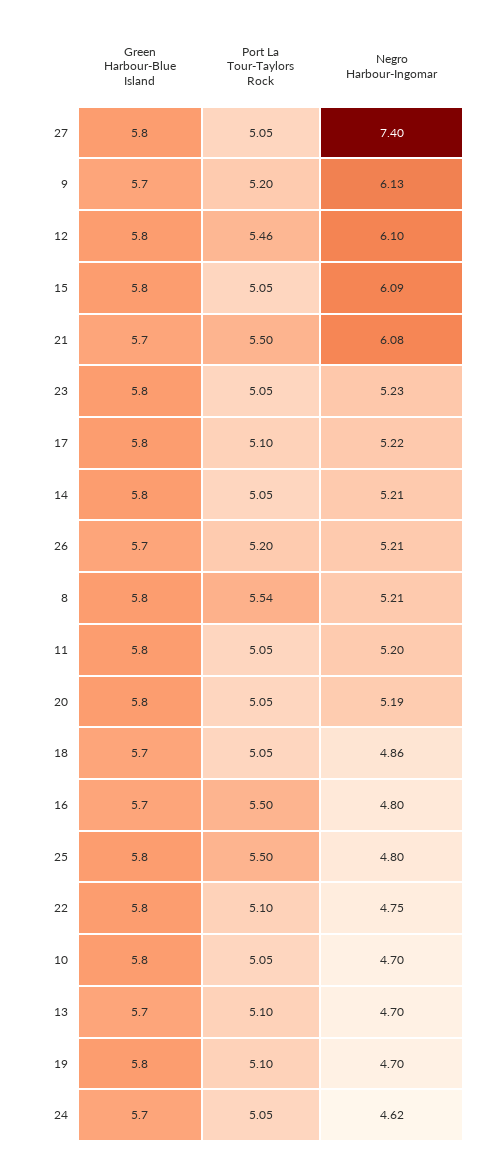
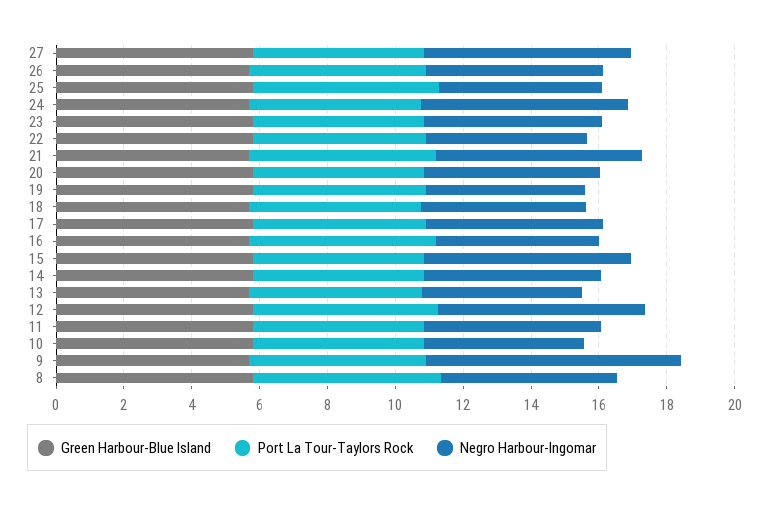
  {
    "Green Harbour-Blue Island": {
      "27": 5.8,
      "9": 5.7,
      "12": 5.8,
      "15": 5.8,
      "21": 5.7,
      "23": 5.8,
      "17": 5.8,
      "14": 5.8,
      "26": 5.7,
      "8": 5.8,
      "11": 5.8,
      "20": 5.8,
      "18": 5.7,
      "16": 5.7,
      "25": 5.8,
      "22": 5.8,
      "10": 5.8,
      "13": 5.7,
      "19": 5.8,
      "24": 5.7
    },
    "Port La Tour-Taylors Rock": {
      "27": 5.05,
      "9": 5.2,
      "12": 5.46,
      "15": 5.05,
      "21": 5.5,
      "23": 5.05,
      "17": 5.1,
      "14": 5.05,
      "26": 5.2,
      "8": 5.54,
      "11": 5.05,
      "20": 5.05,
      "18": 5.05,
      "16": 5.5,
      "25": 5.5,
      "22": 5.1,
      "10": 5.05,
      "13": 5.1,
      "19": 5.1,
      "24": 5.05
    },
    "Negro Harbour-Ingomar": {
-     "27": 7.4,
+     "27": 6,
-     "9": 6.13,
+     "9": 7.5,
      "12": 6.1,
      "15": 6.09,
      "21": 6.08,
      "23": 5.23,
      "17": 5.22,
      "14": 5.21,
      "26": 5.21,
      "8": 5.21,
      "11": 5.2,
      "20": 5.19,
      "18": 4.86,
      "16": 4.8,
      "25": 4.8,
      "22": 4.75,
      "10": 4.7,
      "13": 4.7,
      "19": 4.7,
-     "24": 4.62
+     "24": 6
    }
  }

